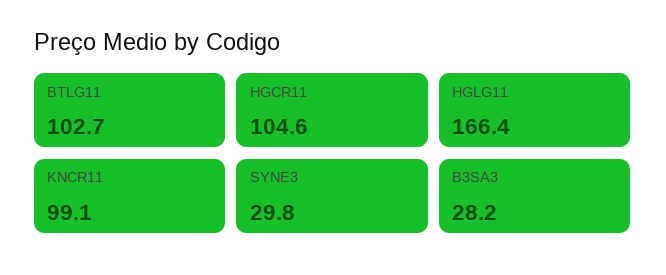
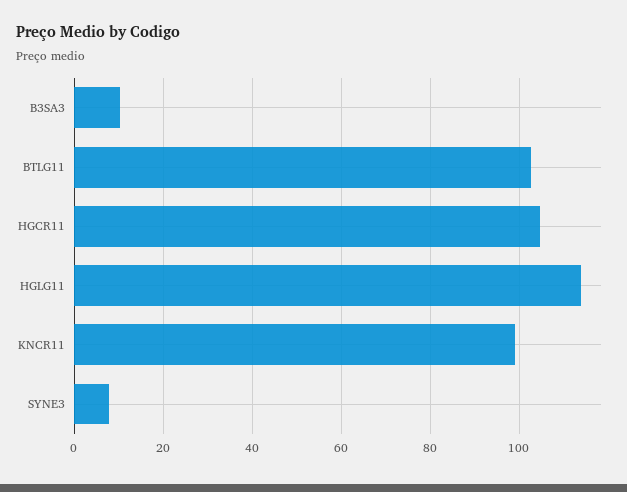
  {
    "BTLG11": 102.7,
    "HGCR11": 104.6,
-   "HGLG11": 166.4,
+   "HGLG11": 114,
    "KNCR11": 99.1,
-   "SYNE3": 29.8,
+   "SYNE3": 8,
-   "B3SA3": 28.2
+   "B3SA3": 10
  }

